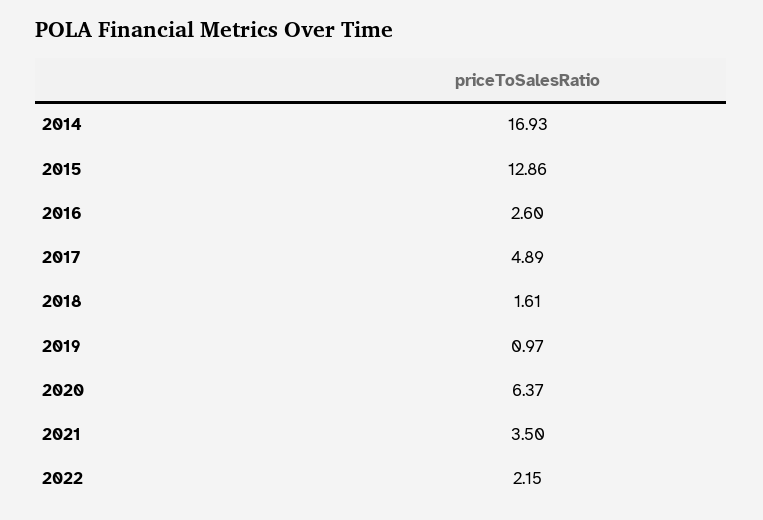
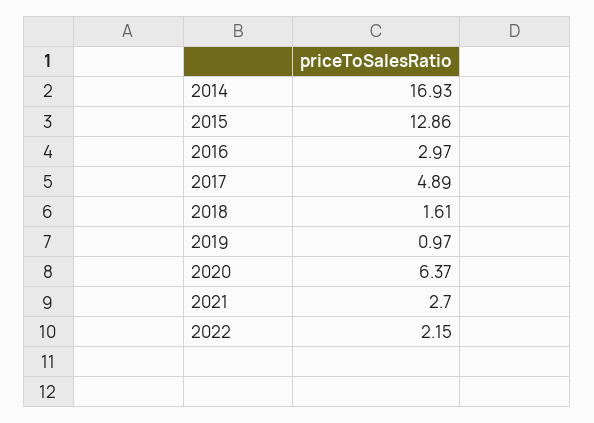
  {
    "2014": 16.93,
    "2015": 12.86,
-   "2016": 2.6,
+   "2016": 2.97,
    "2017": 4.89,
    "2018": 1.61,
    "2019": 0.97,
    "2020": 6.37,
-   "2021": 3.5,
+   "2021": 2.7,
    "2022": 2.15
  }

